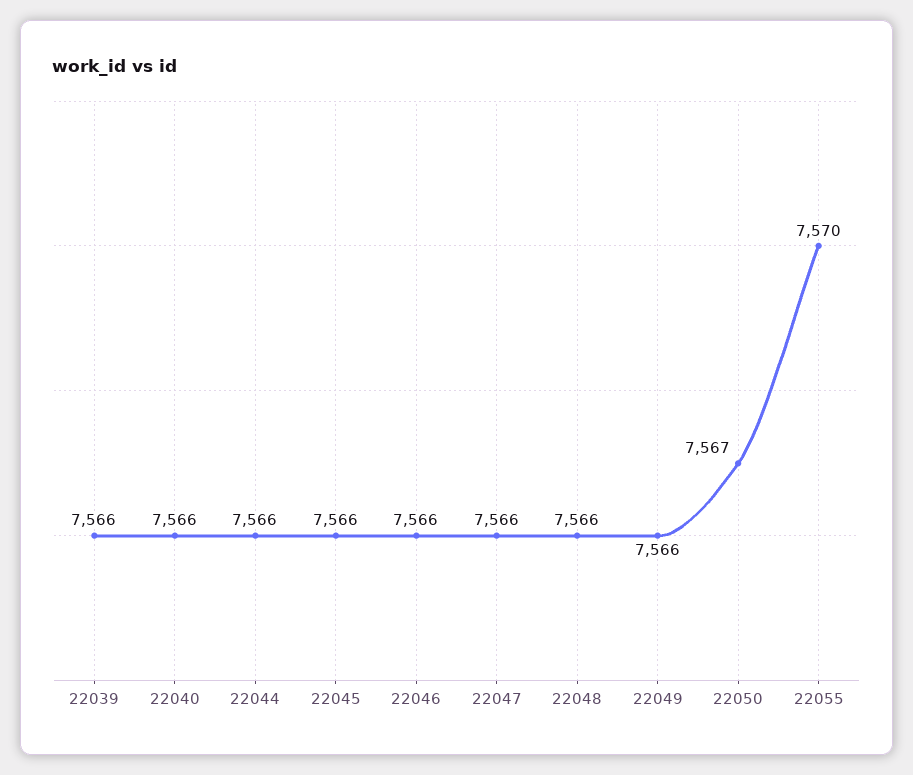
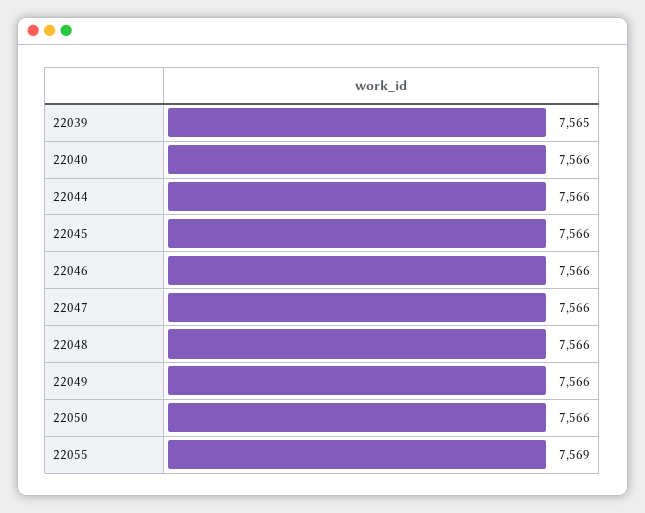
  {
-   "22039": 7566,
+   "22039": 7565,
    "22040": 7566,
    "22044": 7566,
    "22045": 7566,
    "22046": 7566,
    "22047": 7566,
    "22048": 7566,
    "22049": 7566,
-   "22050": 7567,
+   "22050": 7566,
-   "22055": 7570
+   "22055": 7569
  }

